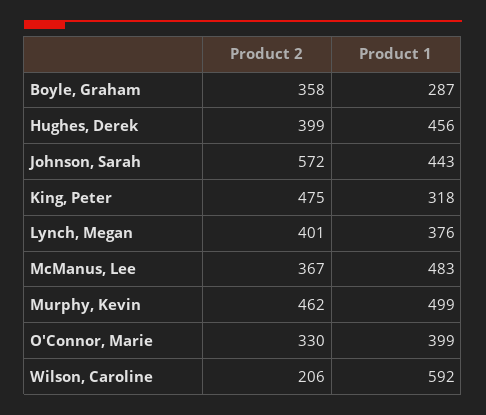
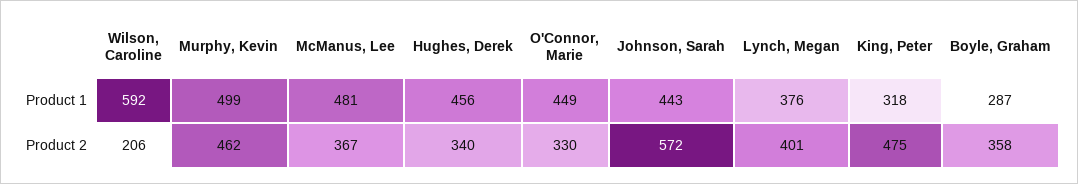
  {
    "Product 2": {
      "Boyle, Graham": 358,
-     "Hughes, Derek": 399,
+     "Hughes, Derek": 340,
      "Johnson, Sarah": 572,
      "King, Peter": 475,
      "Lynch, Megan": 401,
      "McManus, Lee": 367,
      "Murphy, Kevin": 462,
      "O'Connor, Marie": 330,
      "Wilson, Caroline": 206
    },
    "Product 1": {
      "Boyle, Graham": 287,
      "Hughes, Derek": 456,
      "Johnson, Sarah": 443,
      "King, Peter": 318,
      "Lynch, Megan": 376,
-     "McManus, Lee": 483,
+     "McManus, Lee": 481,
      "Murphy, Kevin": 499,
-     "O'Connor, Marie": 399,
+     "O'Connor, Marie": 449,
      "Wilson, Caroline": 592
    }
  }

